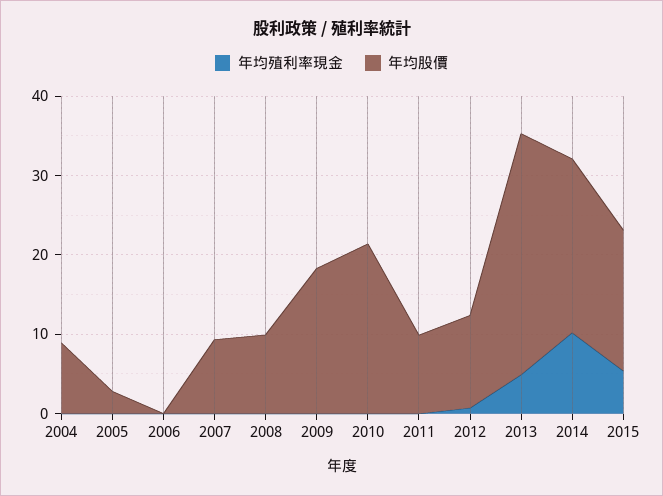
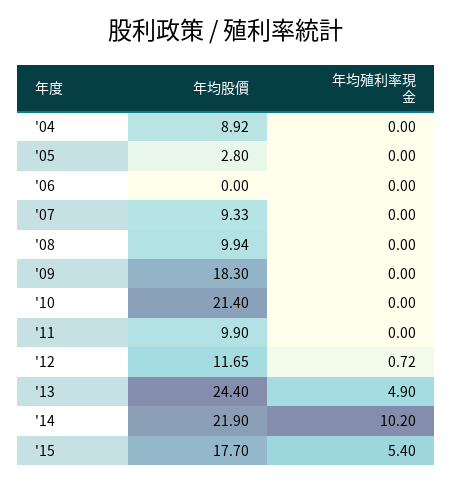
  {
    "年均殖利率現金": {
      "2004": 0,
      "2005": 0,
      "2006": 0,
      "2007": 0,
      "2008": 0,
      "2009": 0,
      "2010": 0,
      "2011": 0,
      "2012": 0.72,
      "2013": 4.9,
      "2014": 10.2,
      "2015": 5.4
    },
    "年均股價": {
      "2004": 8.92,
      "2005": 2.8,
      "2006": 0,
      "2007": 9.33,
      "2008": 9.94,
      "2009": 18.3,
      "2010": 21.4,
      "2011": 9.9,
      "2012": 11.65,
-     "2013": 30,
+     "2013": 24.4,
      "2014": 21.9,
      "2015": 17.7
    }
  }

